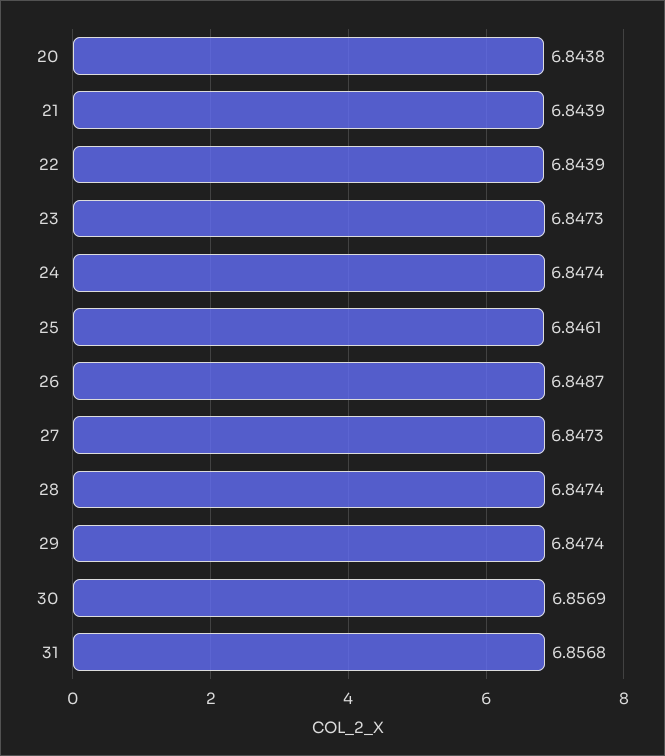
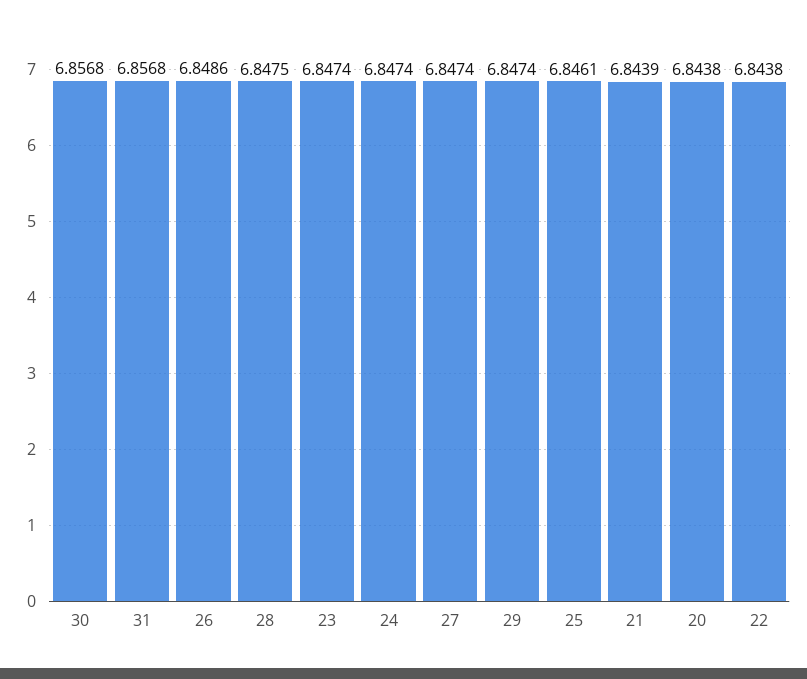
  {
    "20": 6.8438,
    "21": 6.8439,
-   "22": 6.8439,
+   "22": 6.8438,
-   "23": 6.8473,
+   "23": 6.8474,
    "24": 6.8474,
    "25": 6.8461,
-   "26": 6.8487,
+   "26": 6.8486,
-   "27": 6.8473,
+   "27": 6.8474,
-   "28": 6.8474,
+   "28": 6.8475,
    "29": 6.8474,
-   "30": 6.8569,
+   "30": 6.8568,
    "31": 6.8568
  }

